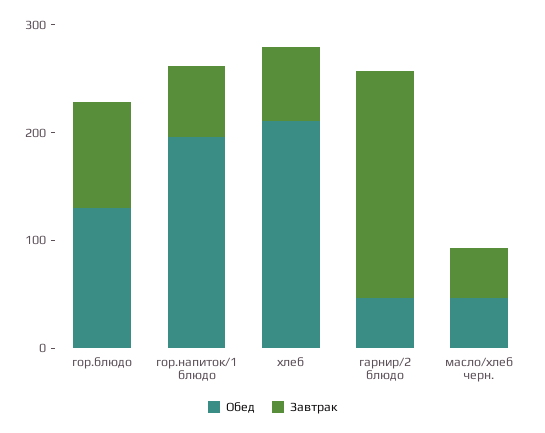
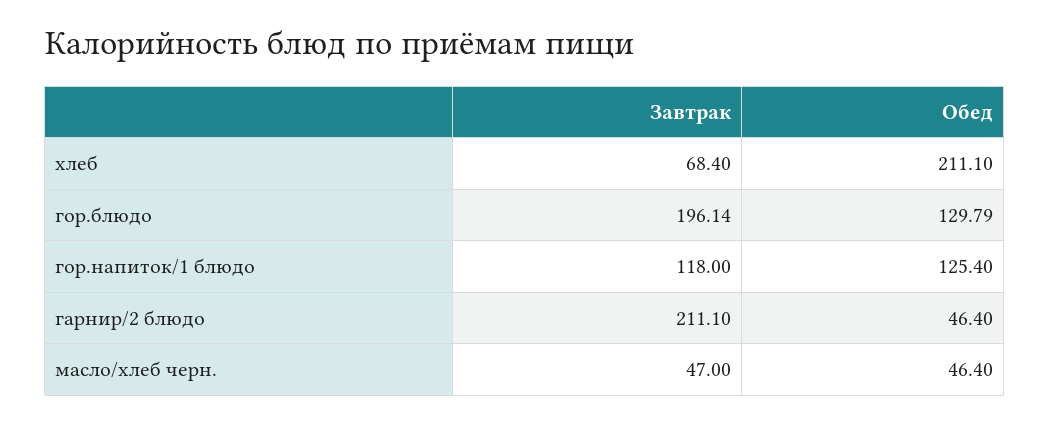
  {
    "Обед": {
      "гор.блюдо": 129.79,
-     "гор.напиток/1 блюдо": 200,
+     "гор.напиток/1 блюдо": 125.4,
      "хлеб": 211.1,
      "гарнир/2 блюдо": 46.4,
      "масло/хлеб черн.": 46.4
    },
    "Завтрак": {
-     "гор.блюдо": 100,
+     "гор.блюдо": 196.14,
-     "гор.напиток/1 блюдо": 60,
+     "гор.напиток/1 блюдо": 118,
      "хлеб": 68.4,
      "гарнир/2 блюдо": 211.1,
      "масло/хлеб черн.": 47
    }
  }

